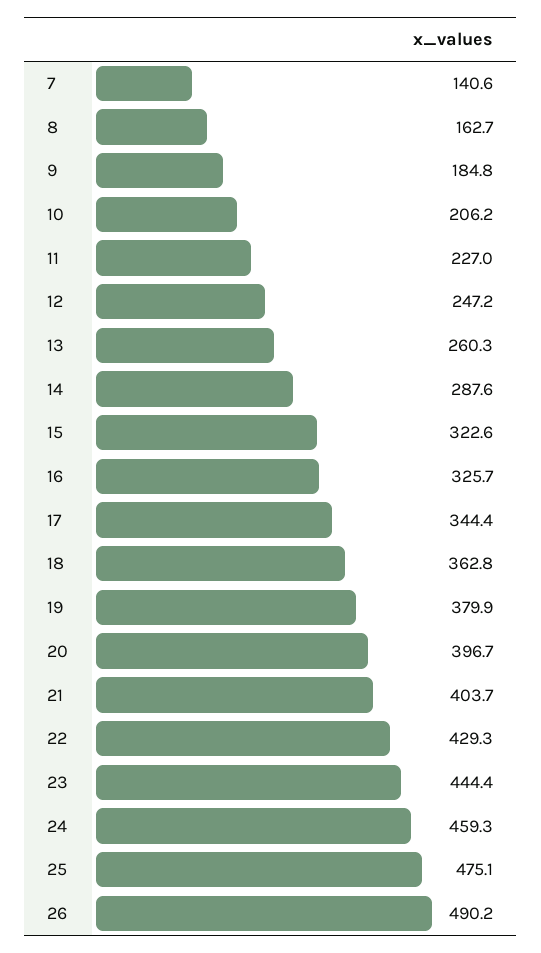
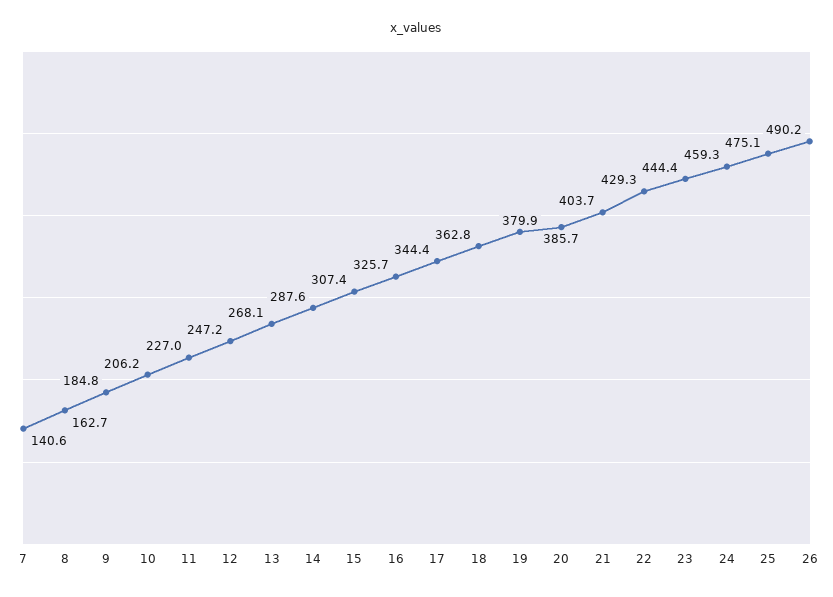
  {
    "7": 140.6,
    "8": 162.7,
    "9": 184.8,
    "10": 206.2,
    "11": 227,
    "12": 247.2,
-   "13": 260.3,
+   "13": 268.1,
    "14": 287.6,
-   "15": 322.6,
+   "15": 307.4,
    "16": 325.7,
    "17": 344.4,
    "18": 362.8,
    "19": 379.9,
-   "20": 396.7,
+   "20": 385.7,
    "21": 403.7,
    "22": 429.3,
    "23": 444.4,
    "24": 459.3,
    "25": 475.1,
    "26": 490.2
  }

